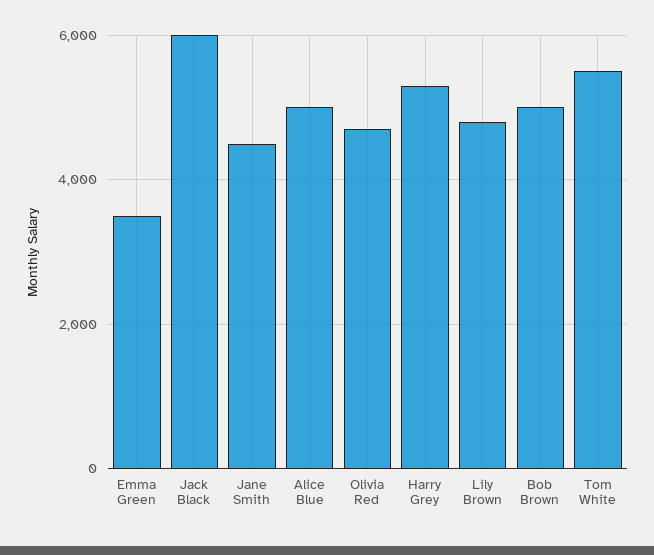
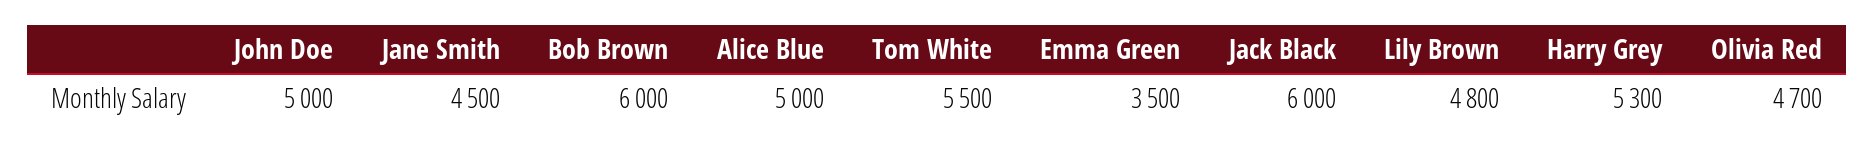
  {
    "Emma Green": 3500,
    "Jack Black": 6000,
    "Jane Smith": 4500,
    "Alice Blue": 5000,
    "Olivia Red": 4700,
    "Harry Grey": 5300,
    "Lily Brown": 4800,
-   "Bob Brown": 5000,
+   "Bob Brown": 6000,
-   "Tom White": 5500
+   "Tom White": 5500,
+   "John Doe": 5000
  }

